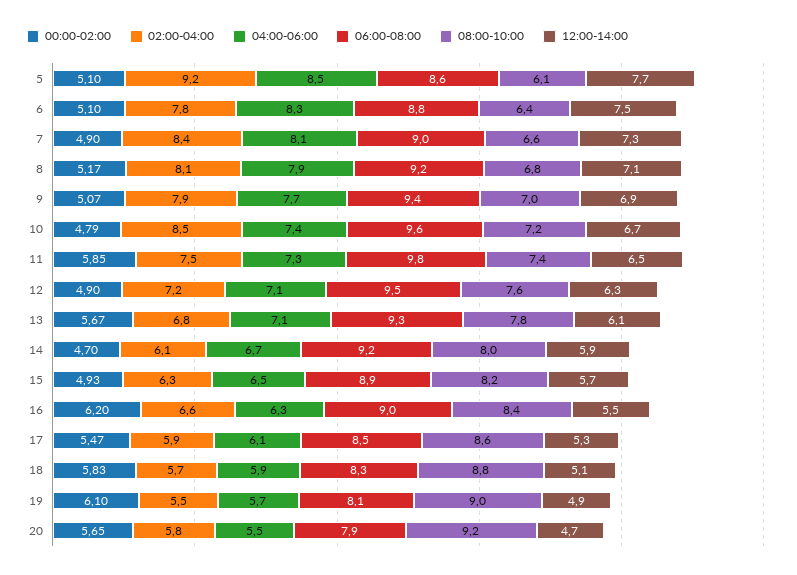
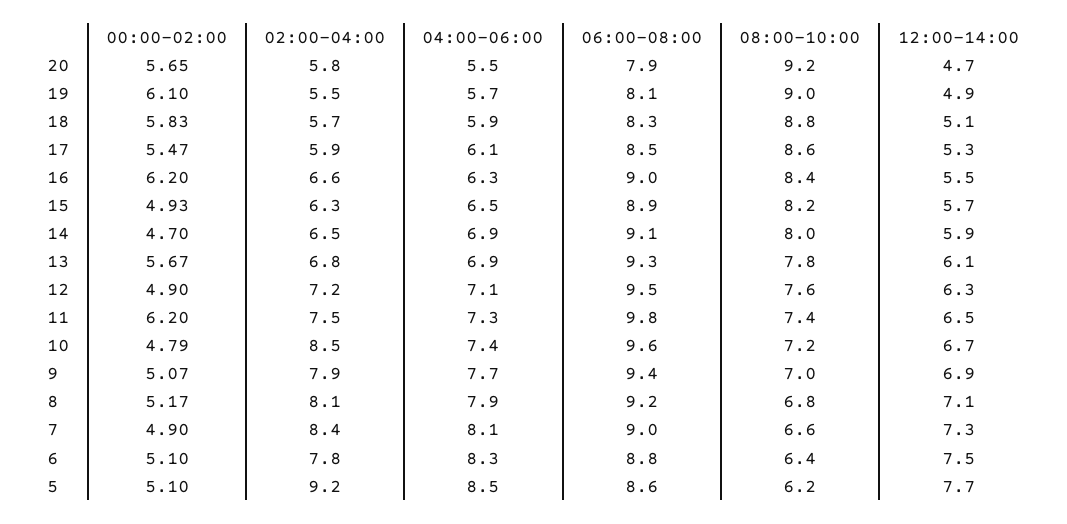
  {
    "00:00-02:00": {
      "5": 5.1,
      "6": 5.1,
      "7": 4.9,
      "8": 5.17,
      "9": 5.07,
      "10": 4.79,
-     "11": 5.85,
+     "11": 6.2,
      "12": 4.9,
      "13": 5.67,
      "14": 4.7,
      "15": 4.93,
      "16": 6.2,
      "17": 5.47,
      "18": 5.83,
      "19": 6.1,
      "20": 5.65
    },
    "02:00-04:00": {
      "5": 9.2,
      "6": 7.8,
      "7": 8.4,
      "8": 8.1,
      "9": 7.9,
      "10": 8.5,
      "11": 7.5,
      "12": 7.2,
      "13": 6.8,
-     "14": 6.1,
+     "14": 6.5,
      "15": 6.3,
      "16": 6.6,
      "17": 5.9,
      "18": 5.7,
      "19": 5.5,
      "20": 5.8
    },
    "04:00-06:00": {
      "5": 8.5,
      "6": 8.3,
      "7": 8.1,
      "8": 7.9,
      "9": 7.7,
      "10": 7.4,
      "11": 7.3,
      "12": 7.1,
-     "13": 7.1,
+     "13": 6.9,
-     "14": 6.7,
+     "14": 6.9,
      "15": 6.5,
      "16": 6.3,
      "17": 6.1,
      "18": 5.9,
      "19": 5.7,
      "20": 5.5
    },
    "06:00-08:00": {
      "5": 8.6,
      "6": 8.8,
      "7": 9,
      "8": 9.2,
      "9": 9.4,
      "10": 9.6,
      "11": 9.8,
      "12": 9.5,
      "13": 9.3,
-     "14": 9.2,
+     "14": 9.1,
      "15": 8.9,
      "16": 9,
      "17": 8.5,
      "18": 8.3,
      "19": 8.1,
      "20": 7.9
    },
    "08:00-10:00": {
-     "5": 6.1,
+     "5": 6.2,
      "6": 6.4,
      "7": 6.6,
      "8": 6.8,
      "9": 7,
      "10": 7.2,
      "11": 7.4,
      "12": 7.6,
      "13": 7.8,
      "14": 8,
      "15": 8.2,
      "16": 8.4,
      "17": 8.6,
      "18": 8.8,
      "19": 9,
      "20": 9.2
    },
    "12:00-14:00": {
      "5": 7.7,
      "6": 7.5,
      "7": 7.3,
      "8": 7.1,
      "9": 6.9,
      "10": 6.7,
      "11": 6.5,
      "12": 6.3,
      "13": 6.1,
      "14": 5.9,
      "15": 5.7,
      "16": 5.5,
      "17": 5.3,
      "18": 5.1,
      "19": 4.9,
      "20": 4.7
    }
  }

